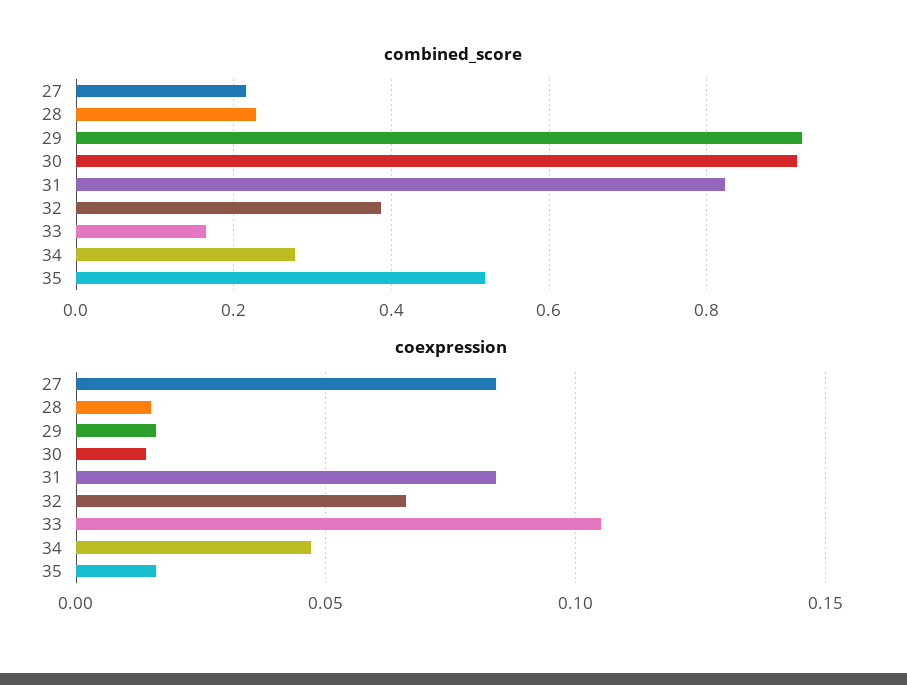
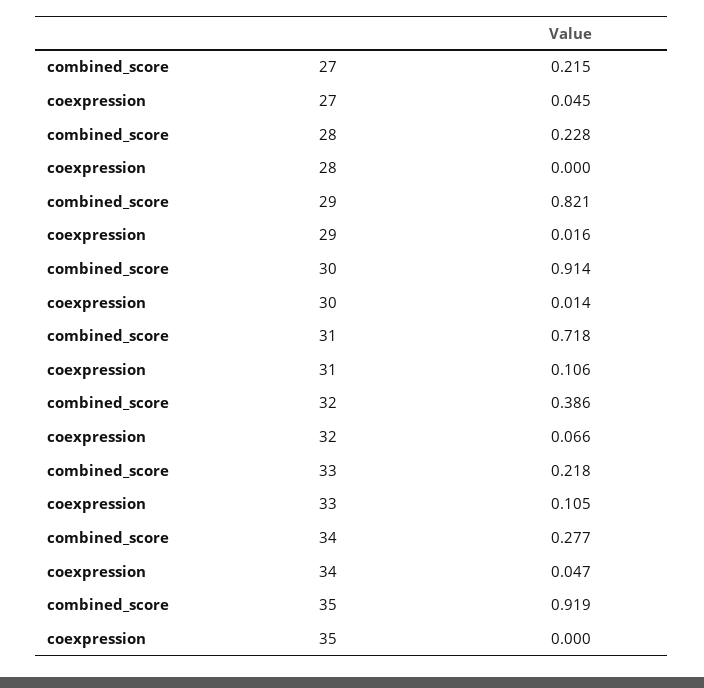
  {
    "combined_score": {
      "27": 0.215,
      "28": 0.228,
-     "29": 0.92,
+     "29": 0.821,
      "30": 0.914,
-     "31": 0.82,
+     "31": 0.718,
      "32": 0.386,
-     "33": 0.16,
+     "33": 0.218,
      "34": 0.277,
-     "35": 0.52
+     "35": 0.919
    },
    "coexpression": {
-     "27": 0.085,
+     "27": 0.045,
-     "28": 0.015,
+     "28": 0,
      "29": 0.016,
      "30": 0.014,
-     "31": 0.085,
+     "31": 0.106,
      "32": 0.066,
      "33": 0.105,
      "34": 0.047,
-     "35": 0.015
+     "35": 0
    }
  }

